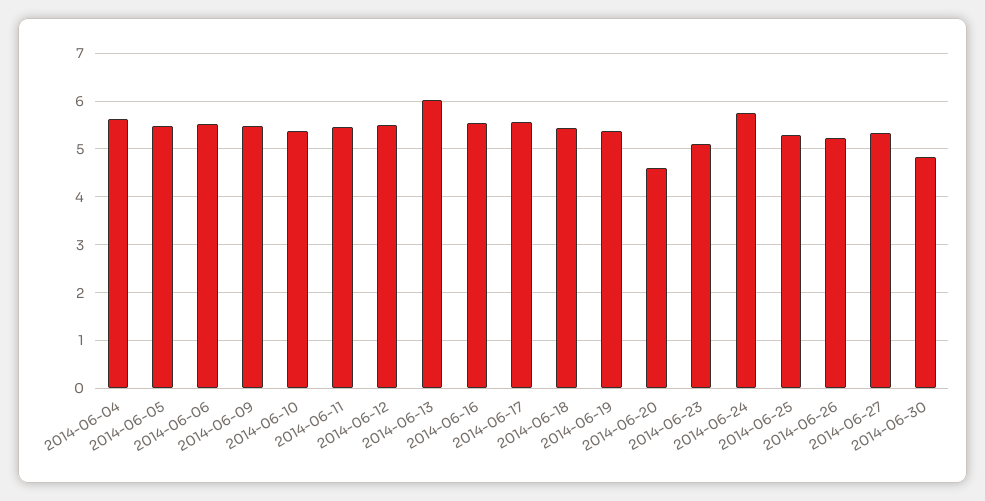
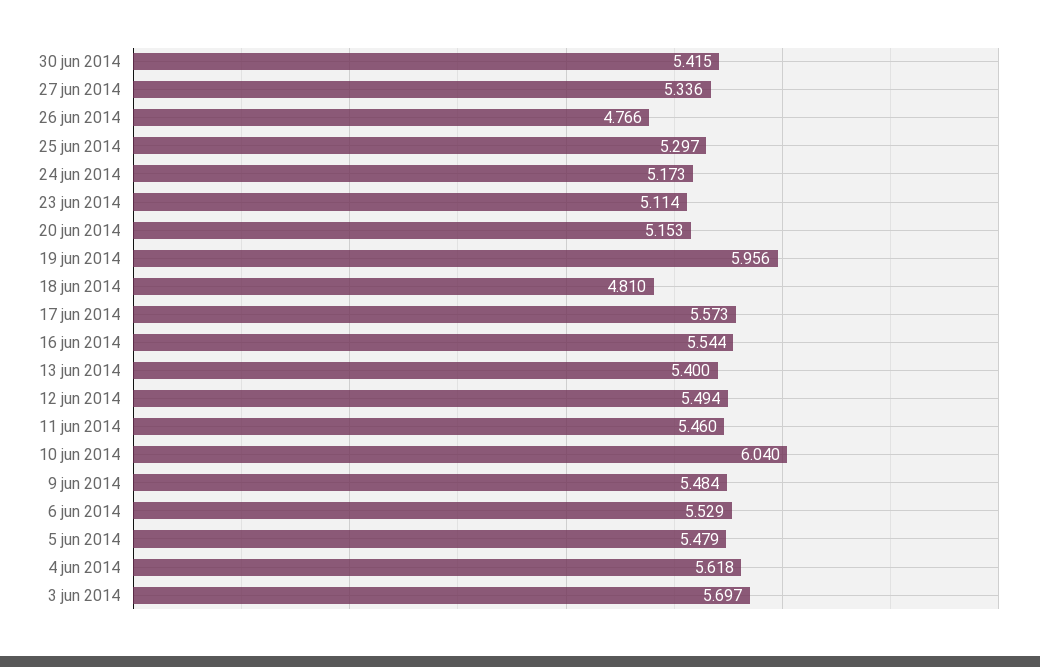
  {
    "2014-06-04": 5.618,
    "2014-06-05": 5.479,
    "2014-06-06": 5.529,
    "2014-06-09": 5.484,
-   "2014-06-10": 5.4,
+   "2014-06-10": 6.04,
    "2014-06-11": 5.46,
    "2014-06-12": 5.494,
-   "2014-06-13": 6,
+   "2014-06-13": 5.4,
    "2014-06-16": 5.544,
    "2014-06-17": 5.573,
-   "2014-06-18": 5.4,
+   "2014-06-18": 4.81,
-   "2014-06-19": 5.4,
+   "2014-06-19": 5.956,
-   "2014-06-20": 4.6,
+   "2014-06-20": 5.153,
    "2014-06-23": 5.114,
-   "2014-06-24": 5.8,
+   "2014-06-24": 5.173,
    "2014-06-25": 5.297,
-   "2014-06-26": 5.2,
+   "2014-06-26": 4.766,
    "2014-06-27": 5.336,
-   "2014-06-30": 4.8
+   "2014-06-30": 5.415,
+   "3 jun 2014": 5.697
  }

